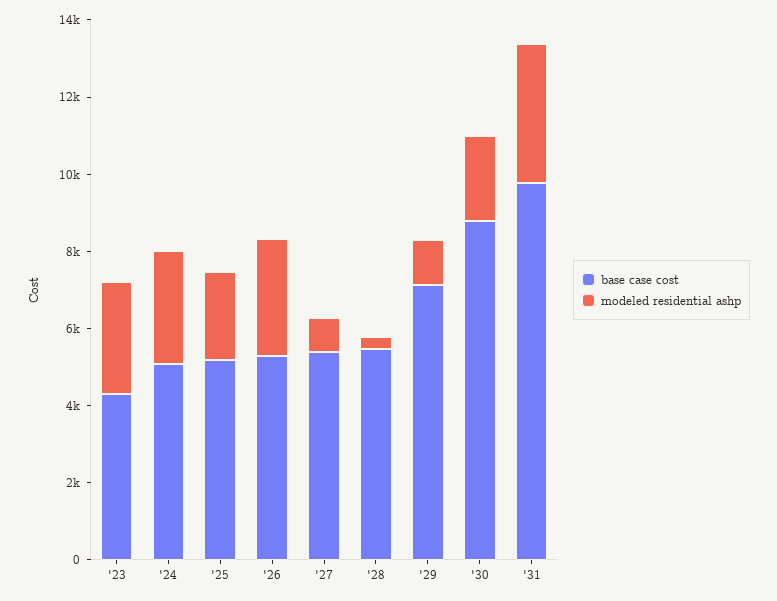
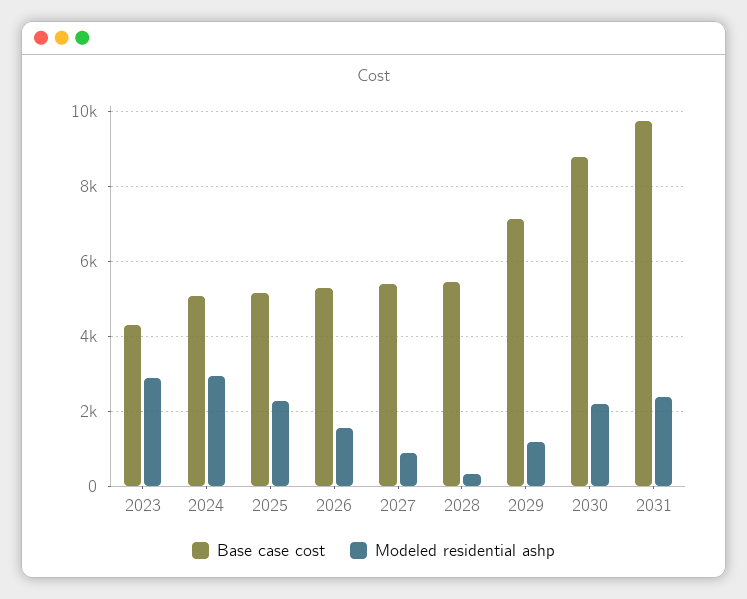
  {
    "base case cost": {
      "'23": 4400,
      "'24": 5000,
      "'25": 5200,
      "'26": 5200,
      "'27": 5400,
      "'28": 5400,
      "'29": 7200,
      "'30": 8800,
      "'31": 9800
    },
    "modeled residential ashp": {
      "'23": 2800,
      "'24": 3000,
      "'25": 2200,
-     "'26": 3000,
+     "'26": 1600,
      "'27": 800,
      "'28": 400,
      "'29": 1200,
      "'30": 2200,
-     "'31": 3500
+     "'31": 2400
    }
  }

